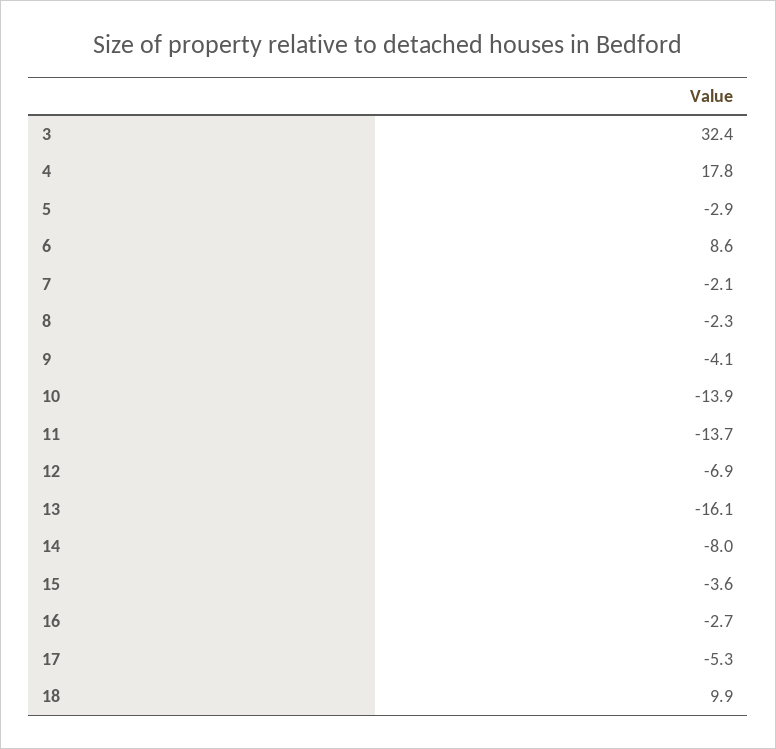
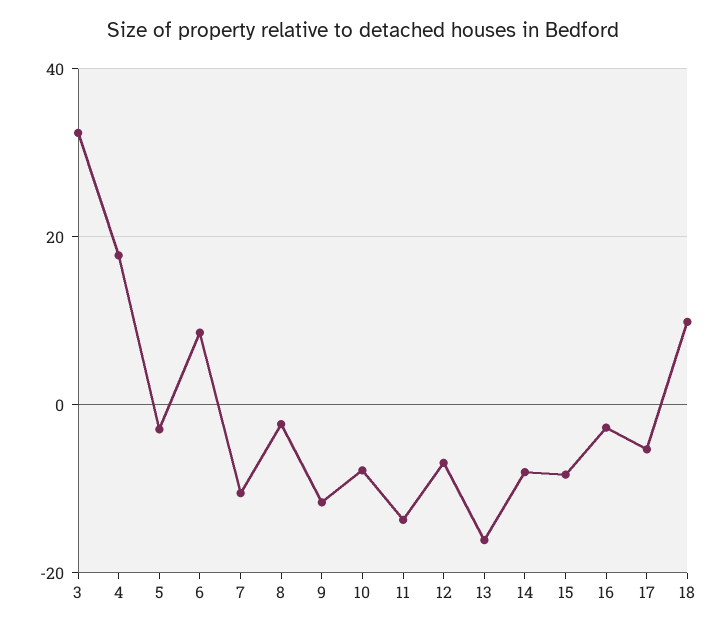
  {
    "3": 32.4,
    "4": 17.8,
    "5": -2.9,
    "6": 8.6,
-   "7": -2.1,
+   "7": -10,
    "8": -2.3,
-   "9": -4.1,
+   "9": -12,
-   "10": -13.9,
+   "10": -8,
    "11": -13.7,
    "12": -6.9,
    "13": -16.1,
    "14": -8,
-   "15": -3.6,
+   "15": -8,
    "16": -2.7,
    "17": -5.3,
    "18": 9.9
  }

